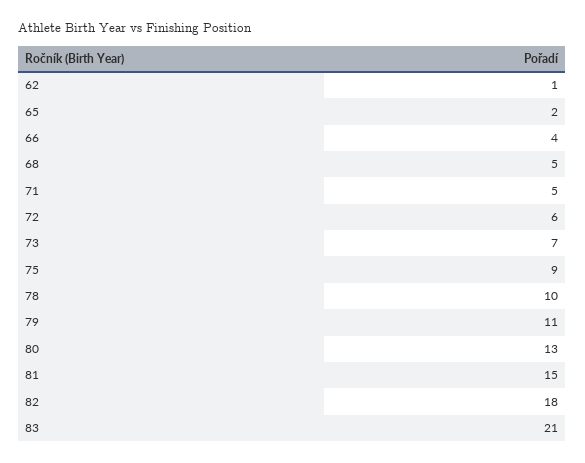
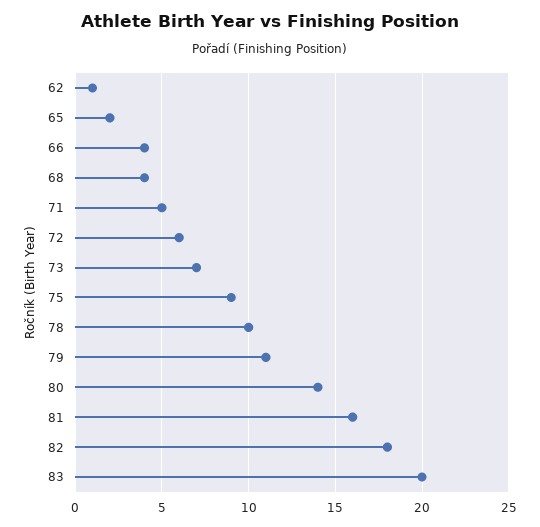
  {
    "62": 1,
    "65": 2,
    "66": 4,
-   "68": 5,
+   "68": 4,
    "71": 5,
    "72": 6,
    "73": 7,
    "75": 9,
    "78": 10,
    "79": 11,
-   "80": 13,
+   "80": 14,
-   "81": 15,
+   "81": 16,
    "82": 18,
-   "83": 21
+   "83": 20
  }

